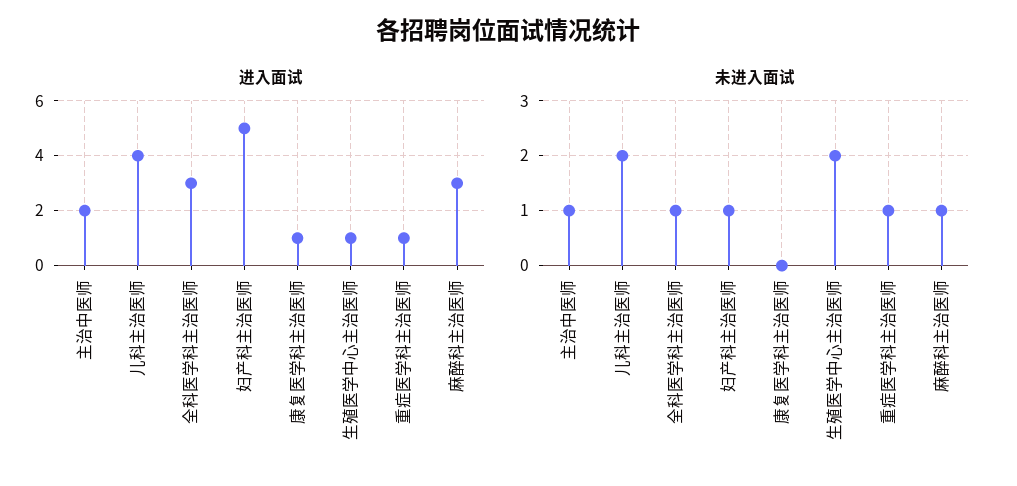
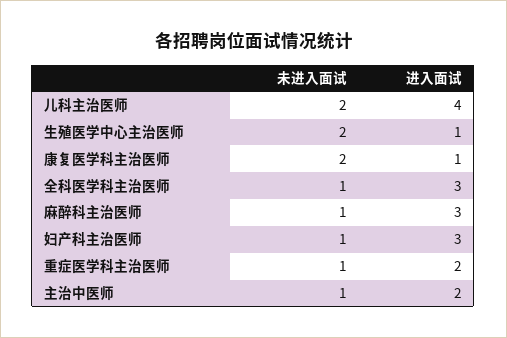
  {
    "进入面试": {
      "主治中医师": 2,
      "儿科主治医师": 4,
      "全科医学科主治医师": 3,
-     "妇产科主治医师": 5,
+     "妇产科主治医师": 3,
      "康复医学科主治医师": 1,
      "生殖医学中心主治医师": 1,
-     "重症医学科主治医师": 1,
+     "重症医学科主治医师": 2,
      "麻醉科主治医师": 3
    },
    "未进入面试": {
      "主治中医师": 1,
      "儿科主治医师": 2,
      "全科医学科主治医师": 1,
      "妇产科主治医师": 1,
-     "康复医学科主治医师": 0,
+     "康复医学科主治医师": 2,
      "生殖医学中心主治医师": 2,
      "重症医学科主治医师": 1,
      "麻醉科主治医师": 1
    }
  }

